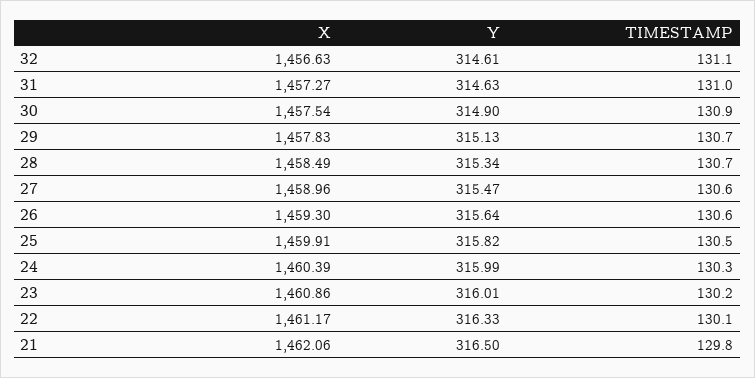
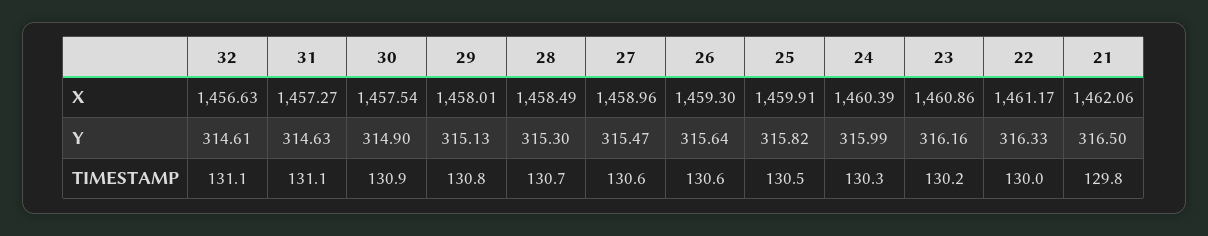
  {
    "X": {
      "32": 1456.63,
      "31": 1457.27,
      "30": 1457.54,
-     "29": 1457.83,
+     "29": 1458.01,
      "28": 1458.49,
      "27": 1458.96,
      "26": 1459.3,
      "25": 1459.91,
      "24": 1460.39,
      "23": 1460.86,
      "22": 1461.17,
      "21": 1462.06
    },
    "Y": {
      "32": 314.61,
      "31": 314.63,
      "30": 314.9,
      "29": 315.13,
-     "28": 315.34,
+     "28": 315.3,
      "27": 315.47,
      "26": 315.64,
      "25": 315.82,
      "24": 315.99,
-     "23": 316.01,
+     "23": 316.16,
      "22": 316.33,
      "21": 316.5
    },
    "TIMESTAMP": {
      "32": 131.1,
-     "31": 131,
+     "31": 131.1,
      "30": 130.9,
-     "29": 130.7,
+     "29": 130.8,
      "28": 130.7,
      "27": 130.6,
      "26": 130.6,
      "25": 130.5,
      "24": 130.3,
      "23": 130.2,
-     "22": 130.1,
+     "22": 130,
      "21": 129.8
    }
  }

